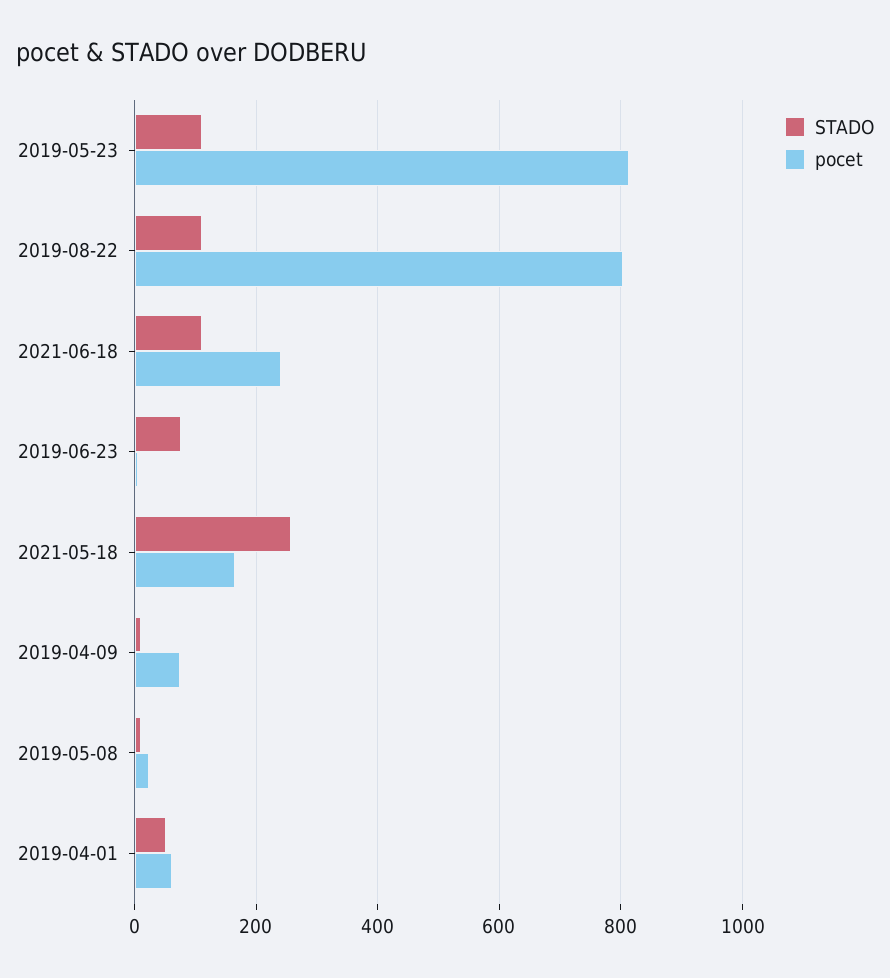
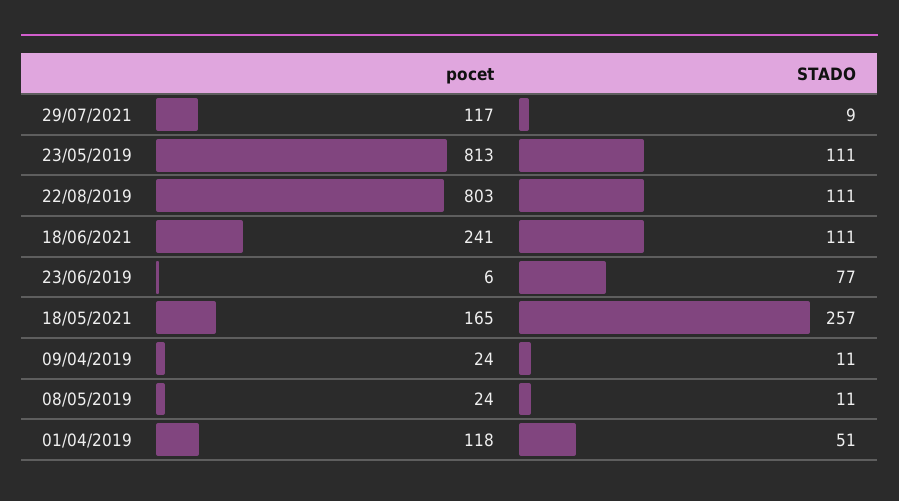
  {
    "STADO": {
      "2019-05-23": 111,
      "2019-08-22": 111,
      "2021-06-18": 111,
      "2019-06-23": 77,
      "2021-05-18": 257,
      "2019-04-09": 11,
      "2019-05-08": 11,
-     "2019-04-01": 51
+     "2019-04-01": 51,
+     "29/07/2021": 9
    },
    "pocet": {
      "2019-05-23": 813,
      "2019-08-22": 803,
      "2021-06-18": 241,
      "2019-06-23": 6,
      "2021-05-18": 165,
-     "2019-04-09": 80,
+     "2019-04-09": 24,
      "2019-05-08": 24,
-     "2019-04-01": 60
+     "2019-04-01": 118,
+     "29/07/2021": 117
    }
  }

